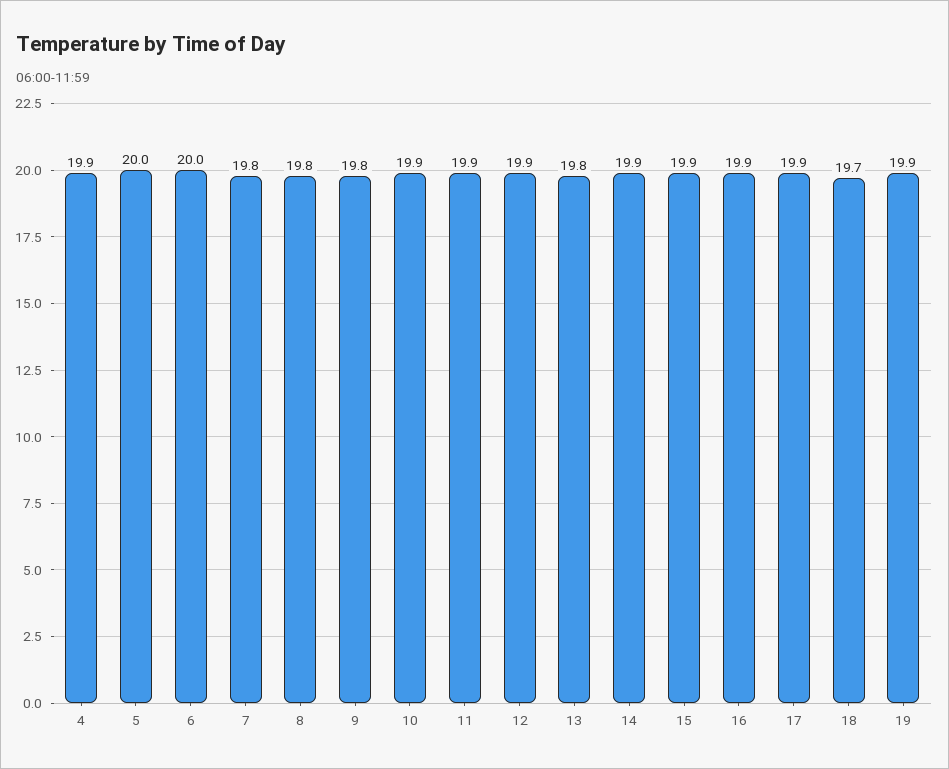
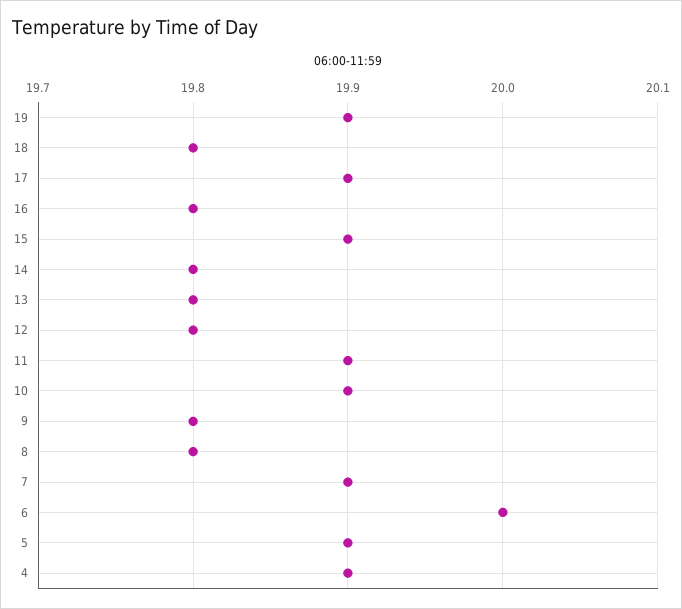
  {
    "4": 19.9,
-   "5": 20,
+   "5": 19.9,
    "6": 20,
-   "7": 19.8,
+   "7": 19.9,
    "8": 19.8,
    "9": 19.8,
    "10": 19.9,
    "11": 19.9,
-   "12": 19.9,
+   "12": 19.8,
    "13": 19.8,
-   "14": 19.9,
+   "14": 19.8,
    "15": 19.9,
-   "16": 19.9,
+   "16": 19.8,
    "17": 19.9,
-   "18": 19.7,
+   "18": 19.8,
    "19": 19.9
  }

